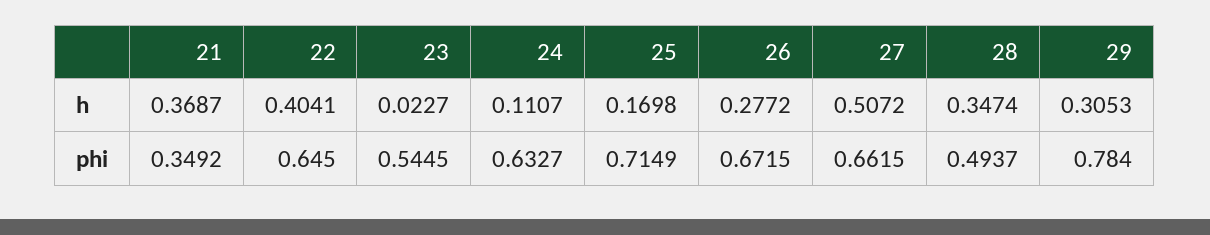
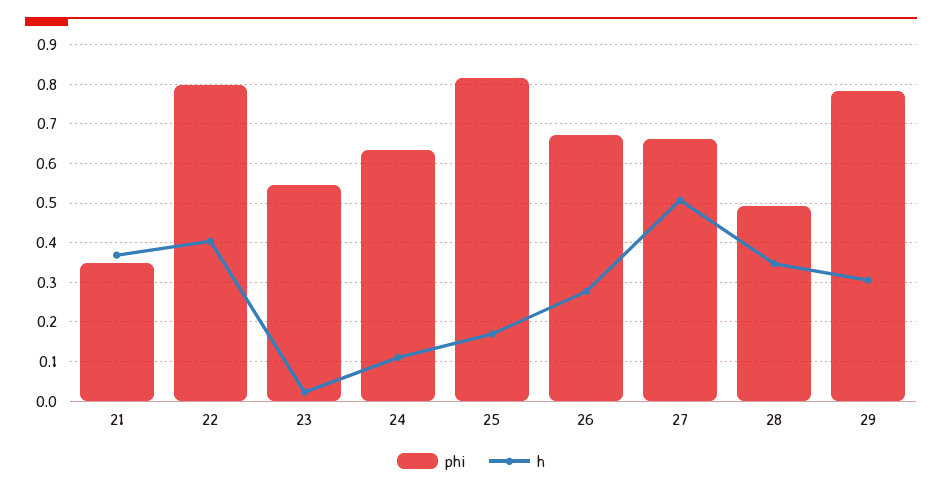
  {
    "h": {
      "21": 0.3687,
      "22": 0.4041,
      "23": 0.0227,
      "24": 0.1107,
      "25": 0.1698,
      "26": 0.2772,
      "27": 0.5072,
      "28": 0.3474,
      "29": 0.3053
    },
    "phi": {
      "21": 0.3492,
-     "22": 0.645,
+     "22": 0.8,
      "23": 0.5445,
      "24": 0.6327,
-     "25": 0.7149,
+     "25": 0.82,
      "26": 0.6715,
      "27": 0.6615,
      "28": 0.4937,
      "29": 0.784
    }
  }

